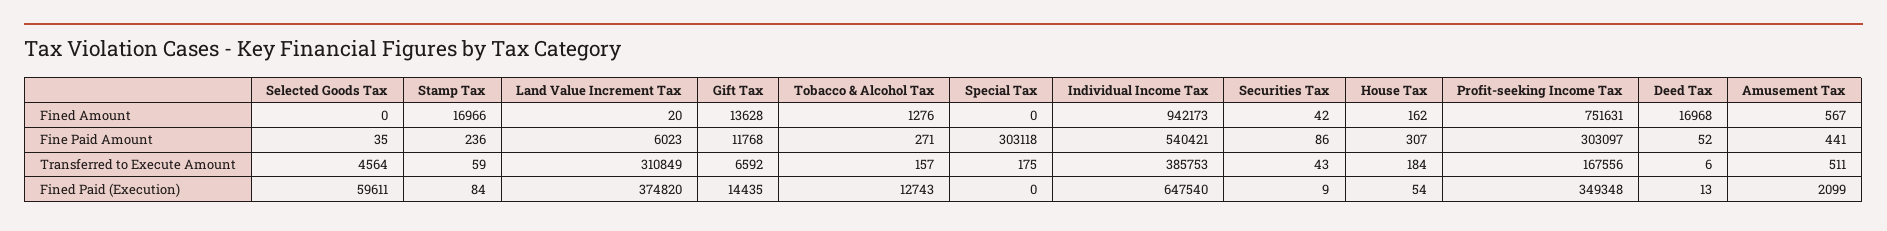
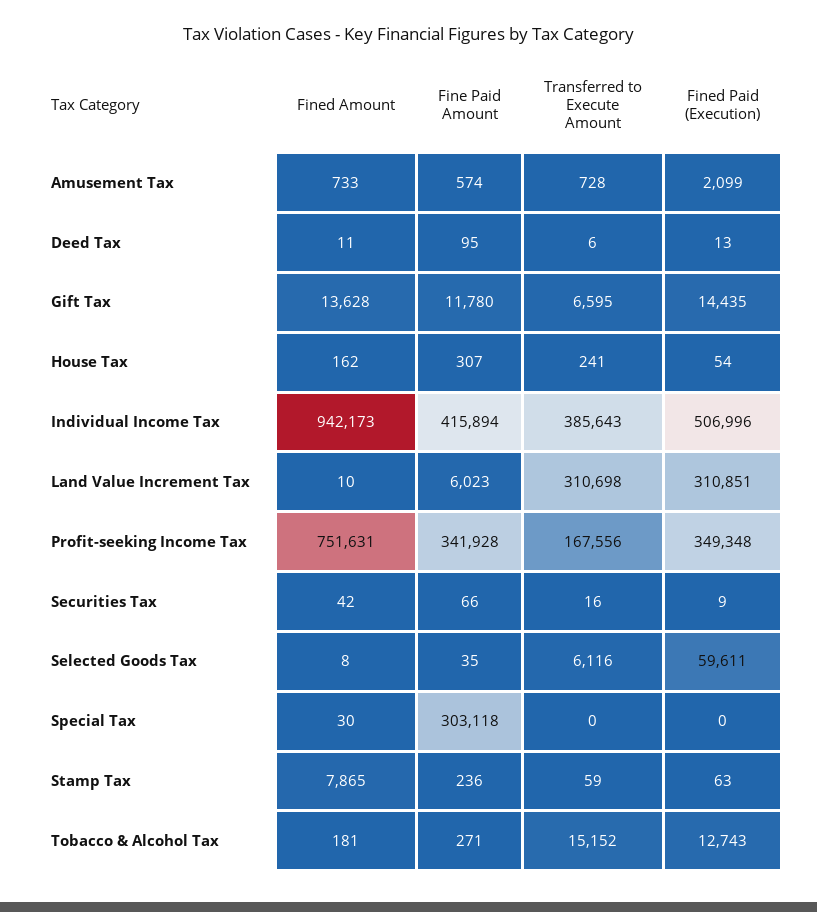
  {
    "Selected Goods Tax": {
-     "Fined Amount": 0,
+     "Fined Amount": 8,
      "Fine Paid Amount": 35,
-     "Transferred to Execute Amount": 4564,
+     "Transferred to Execute Amount": 6116,
      "Fined Paid (Execution)": 59611
    },
    "Stamp Tax": {
-     "Fined Amount": 16966,
+     "Fined Amount": 7865,
      "Fine Paid Amount": 236,
      "Transferred to Execute Amount": 59,
-     "Fined Paid (Execution)": 84
+     "Fined Paid (Execution)": 63
    },
    "Land Value Increment Tax": {
-     "Fined Amount": 20,
+     "Fined Amount": 10,
      "Fine Paid Amount": 6023,
-     "Transferred to Execute Amount": 310849,
+     "Transferred to Execute Amount": 310698,
-     "Fined Paid (Execution)": 374820
+     "Fined Paid (Execution)": 310851
    },
    "Gift Tax": {
      "Fined Amount": 13628,
-     "Fine Paid Amount": 11768,
+     "Fine Paid Amount": 11780,
-     "Transferred to Execute Amount": 6592,
+     "Transferred to Execute Amount": 6595,
      "Fined Paid (Execution)": 14435
    },
    "Tobacco & Alcohol Tax": {
-     "Fined Amount": 1276,
+     "Fined Amount": 181,
      "Fine Paid Amount": 271,
-     "Transferred to Execute Amount": 157,
+     "Transferred to Execute Amount": 15152,
      "Fined Paid (Execution)": 12743
    },
    "Special Tax": {
-     "Fined Amount": 0,
+     "Fined Amount": 30,
      "Fine Paid Amount": 303118,
-     "Transferred to Execute Amount": 175,
+     "Transferred to Execute Amount": 0,
      "Fined Paid (Execution)": 0
    },
    "Individual Income Tax": {
      "Fined Amount": 942173,
-     "Fine Paid Amount": 540421,
+     "Fine Paid Amount": 415894,
-     "Transferred to Execute Amount": 385753,
+     "Transferred to Execute Amount": 385643,
-     "Fined Paid (Execution)": 647540
+     "Fined Paid (Execution)": 506996
    },
    "Securities Tax": {
      "Fined Amount": 42,
-     "Fine Paid Amount": 86,
+     "Fine Paid Amount": 66,
-     "Transferred to Execute Amount": 43,
+     "Transferred to Execute Amount": 16,
      "Fined Paid (Execution)": 9
    },
    "House Tax": {
      "Fined Amount": 162,
      "Fine Paid Amount": 307,
-     "Transferred to Execute Amount": 184,
+     "Transferred to Execute Amount": 241,
      "Fined Paid (Execution)": 54
    },
    "Profit-seeking Income Tax": {
      "Fined Amount": 751631,
-     "Fine Paid Amount": 303097,
+     "Fine Paid Amount": 341928,
      "Transferred to Execute Amount": 167556,
      "Fined Paid (Execution)": 349348
    },
    "Deed Tax": {
-     "Fined Amount": 16968,
+     "Fined Amount": 11,
-     "Fine Paid Amount": 52,
+     "Fine Paid Amount": 95,
      "Transferred to Execute Amount": 6,
      "Fined Paid (Execution)": 13
    },
    "Amusement Tax": {
-     "Fined Amount": 567,
+     "Fined Amount": 733,
-     "Fine Paid Amount": 441,
+     "Fine Paid Amount": 574,
-     "Transferred to Execute Amount": 511,
+     "Transferred to Execute Amount": 728,
      "Fined Paid (Execution)": 2099
    }
  }

